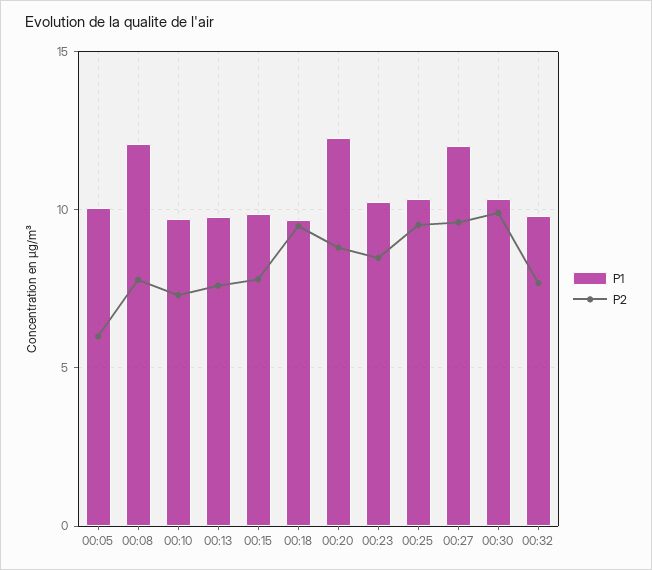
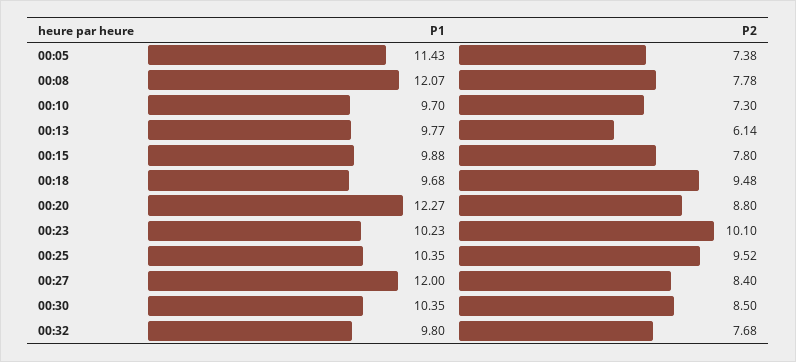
  {
    "P1": {
-     "00:05": 10,
+     "00:05": 11.43,
      "00:08": 12.07,
      "00:10": 9.7,
      "00:13": 9.77,
      "00:15": 9.88,
      "00:18": 9.68,
      "00:20": 12.27,
      "00:23": 10.23,
      "00:25": 10.35,
      "00:27": 12,
      "00:30": 10.35,
      "00:32": 9.8
    },
    "P2": {
-     "00:05": 6,
+     "00:05": 7.38,
      "00:08": 7.78,
      "00:10": 7.3,
-     "00:13": 7.5,
+     "00:13": 6.14,
      "00:15": 7.8,
      "00:18": 9.48,
      "00:20": 8.8,
-     "00:23": 8.5,
+     "00:23": 10.1,
      "00:25": 9.52,
-     "00:27": 9.5,
+     "00:27": 8.4,
-     "00:30": 10,
+     "00:30": 8.5,
      "00:32": 7.68
    }
  }

